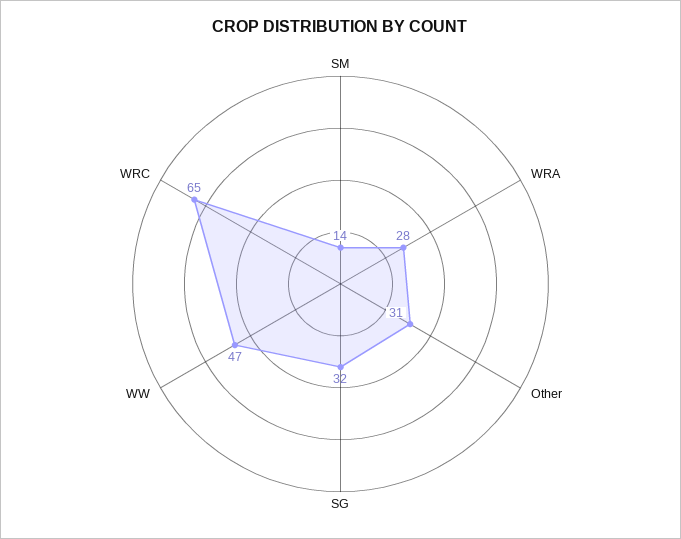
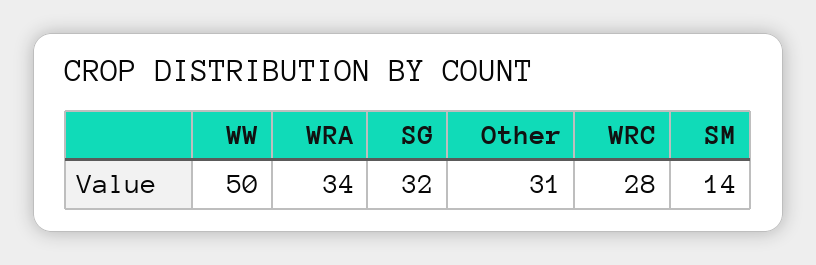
  {
    "SM": 14,
-   "WRA": 28,
+   "WRA": 34,
    "Other": 31,
    "SG": 32,
-   "WW": 47,
+   "WW": 50,
-   "WRC": 65
+   "WRC": 28
  }

